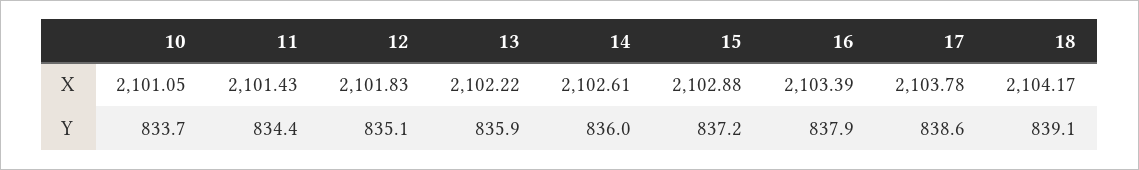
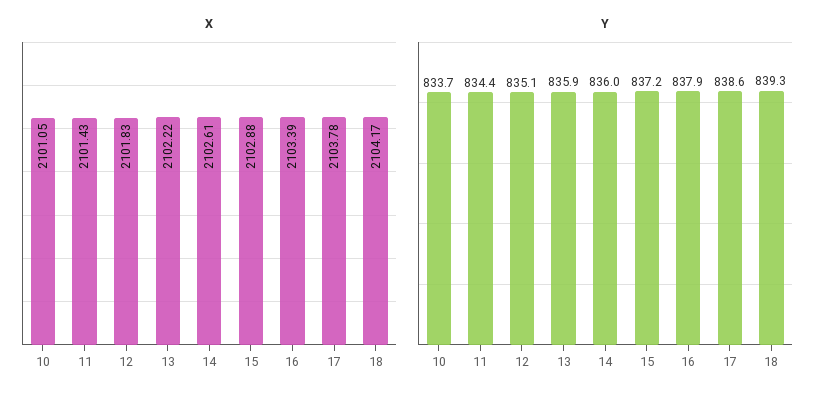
  {
    "X": {
      "10": 2101.05,
      "11": 2101.43,
      "12": 2101.83,
      "13": 2102.22,
      "14": 2102.61,
      "15": 2102.88,
      "16": 2103.39,
      "17": 2103.78,
      "18": 2104.17
    },
    "Y": {
      "10": 833.7,
      "11": 834.4,
      "12": 835.1,
      "13": 835.9,
      "14": 836,
      "15": 837.2,
      "16": 837.9,
      "17": 838.6,
-     "18": 839.1
+     "18": 839.3
    }
  }

